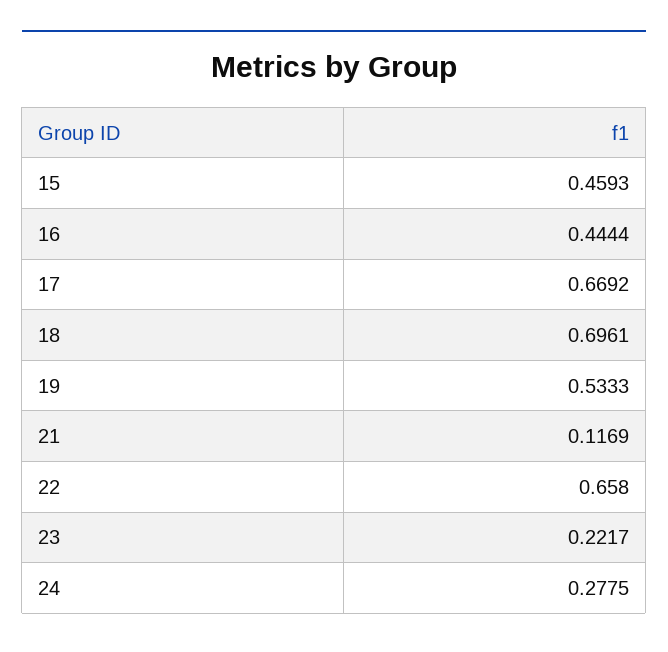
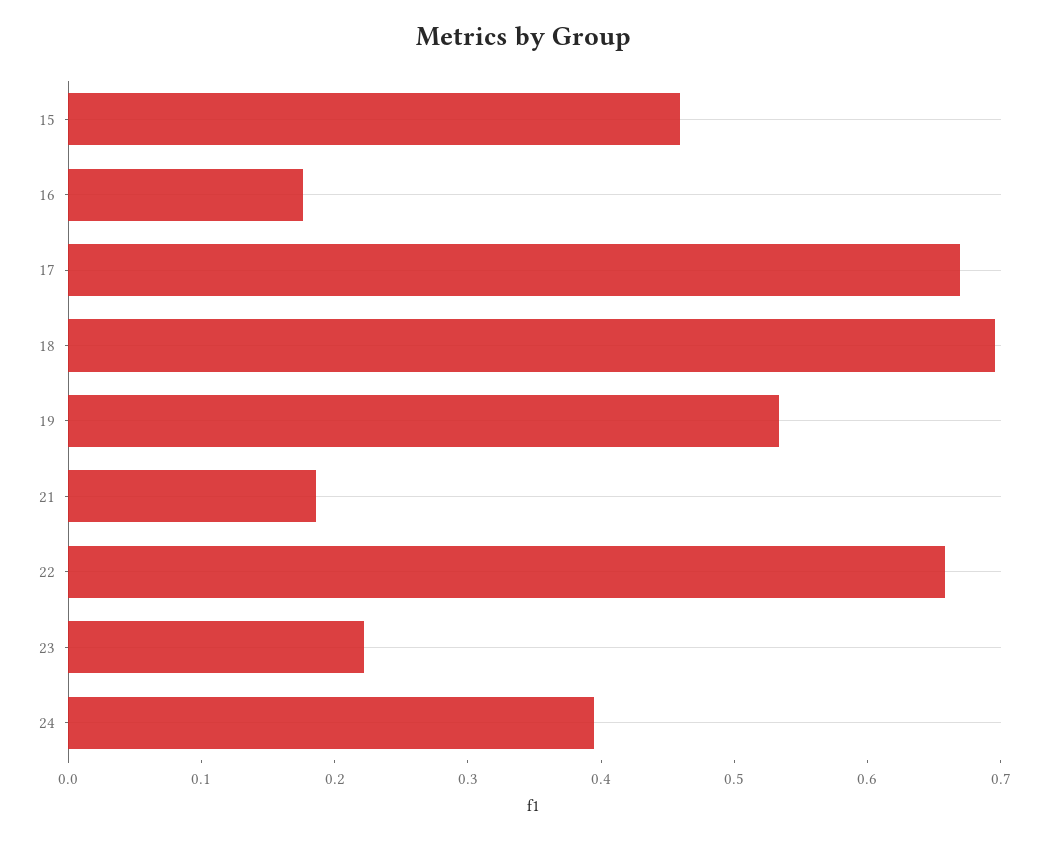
  {
    "15": 0.4593,
-   "16": 0.4444,
+   "16": 0.18,
    "17": 0.6692,
    "18": 0.6961,
    "19": 0.5333,
-   "21": 0.1169,
+   "21": 0.18,
    "22": 0.658,
    "23": 0.2217,
-   "24": 0.2775
+   "24": 0.4
  }

